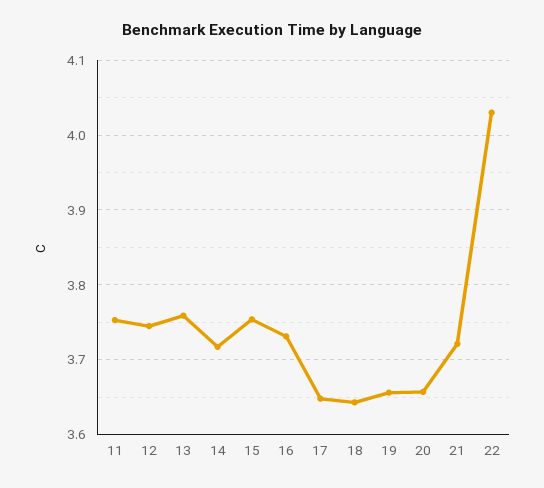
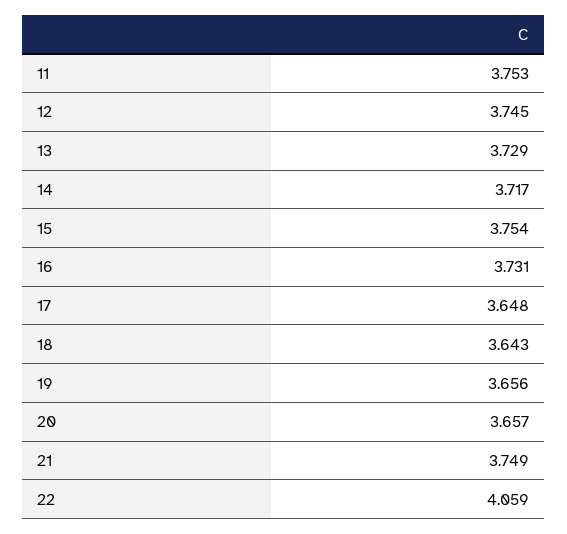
  {
    "11": 3.753,
    "12": 3.745,
-   "13": 3.76,
+   "13": 3.729,
    "14": 3.717,
    "15": 3.754,
    "16": 3.731,
    "17": 3.648,
    "18": 3.643,
    "19": 3.656,
    "20": 3.657,
-   "21": 3.72,
+   "21": 3.749,
-   "22": 4.03
+   "22": 4.059
  }

